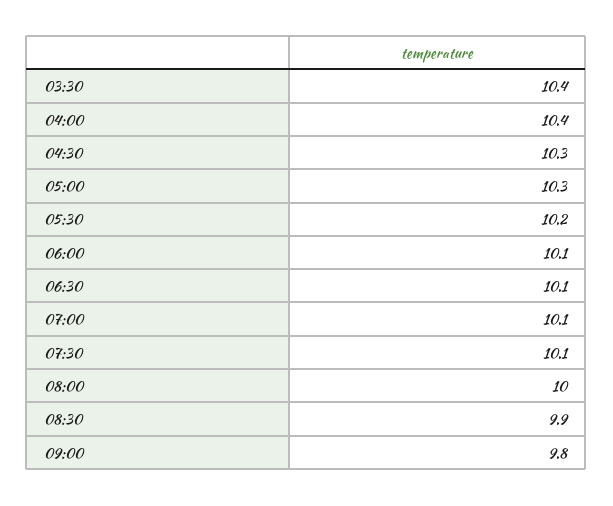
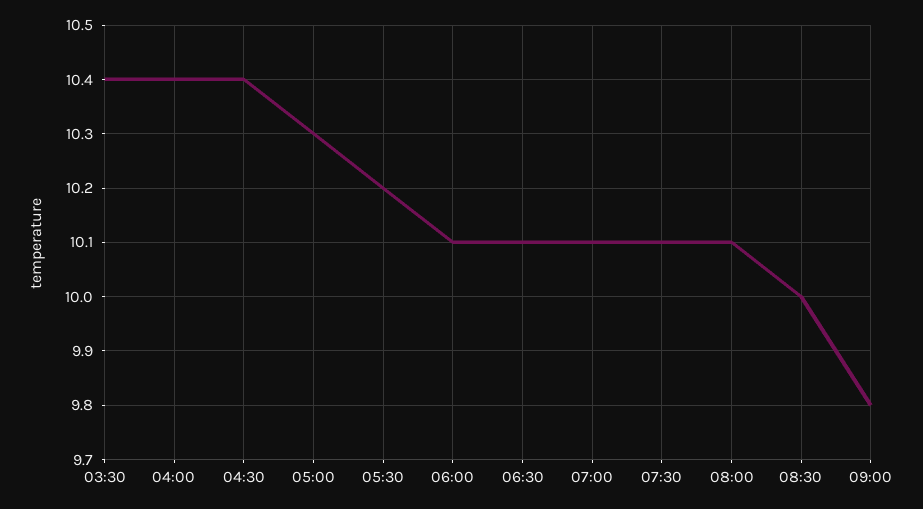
  {
    "03:30": 10.4,
    "04:00": 10.4,
-   "04:30": 10.3,
+   "04:30": 10.4,
    "05:00": 10.3,
    "05:30": 10.2,
    "06:00": 10.1,
    "06:30": 10.1,
    "07:00": 10.1,
    "07:30": 10.1,
-   "08:00": 10,
+   "08:00": 10.1,
-   "08:30": 9.9,
+   "08:30": 10,
    "09:00": 9.8
  }

